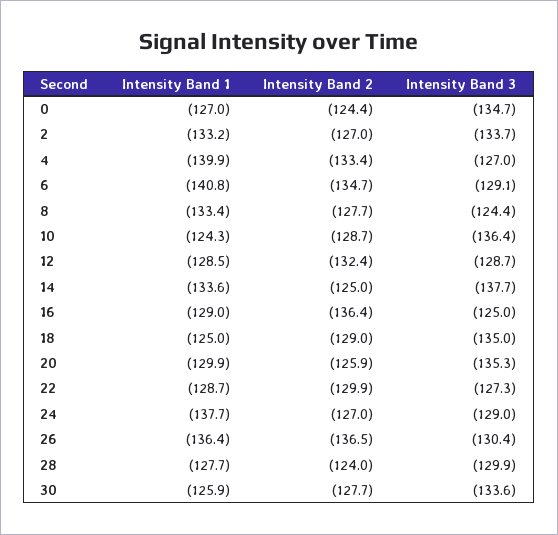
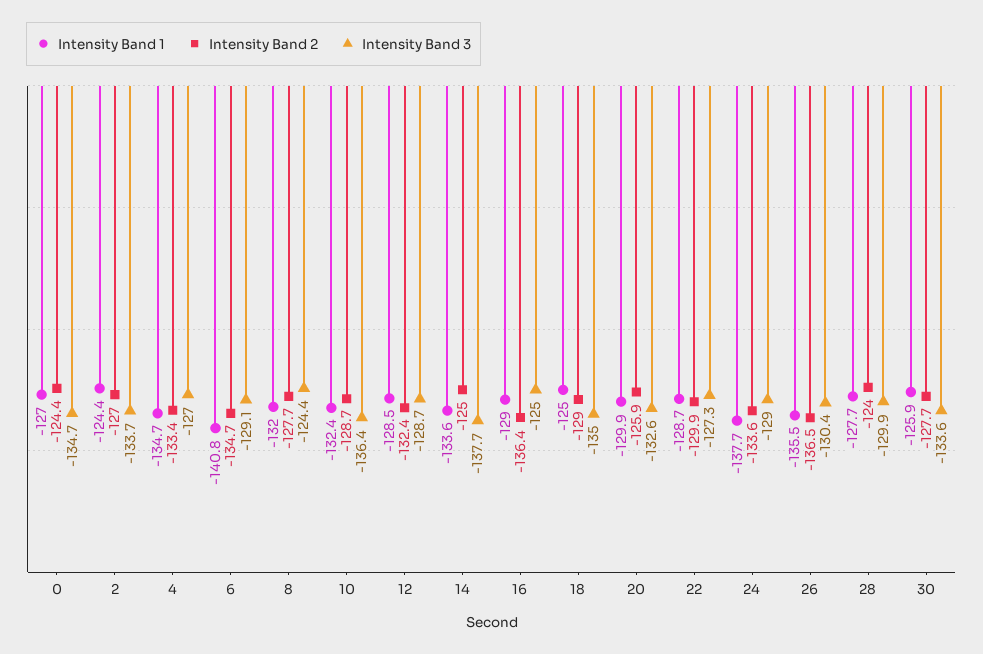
  {
    "Intensity Band 1": {
      "0": -127,
-     "2": -133.2,
+     "2": -124.4,
-     "4": -139.9,
+     "4": -134.7,
      "6": -140.8,
-     "8": -133.4,
+     "8": -132,
-     "10": -124.3,
+     "10": -132.4,
      "12": -128.5,
      "14": -133.6,
      "16": -129,
      "18": -125,
      "20": -129.9,
      "22": -128.7,
      "24": -137.7,
-     "26": -136.4,
+     "26": -135.5,
      "28": -127.7,
      "30": -125.9
    },
    "Intensity Band 2": {
      "0": -124.4,
      "2": -127,
      "4": -133.4,
      "6": -134.7,
      "8": -127.7,
      "10": -128.7,
      "12": -132.4,
      "14": -125,
      "16": -136.4,
      "18": -129,
      "20": -125.9,
      "22": -129.9,
-     "24": -127,
+     "24": -133.6,
      "26": -136.5,
      "28": -124,
      "30": -127.7
    },
    "Intensity Band 3": {
      "0": -134.7,
      "2": -133.7,
      "4": -127,
      "6": -129.1,
      "8": -124.4,
      "10": -136.4,
      "12": -128.7,
      "14": -137.7,
      "16": -125,
      "18": -135,
-     "20": -135.3,
+     "20": -132.6,
      "22": -127.3,
      "24": -129,
      "26": -130.4,
      "28": -129.9,
      "30": -133.6
    }
  }

